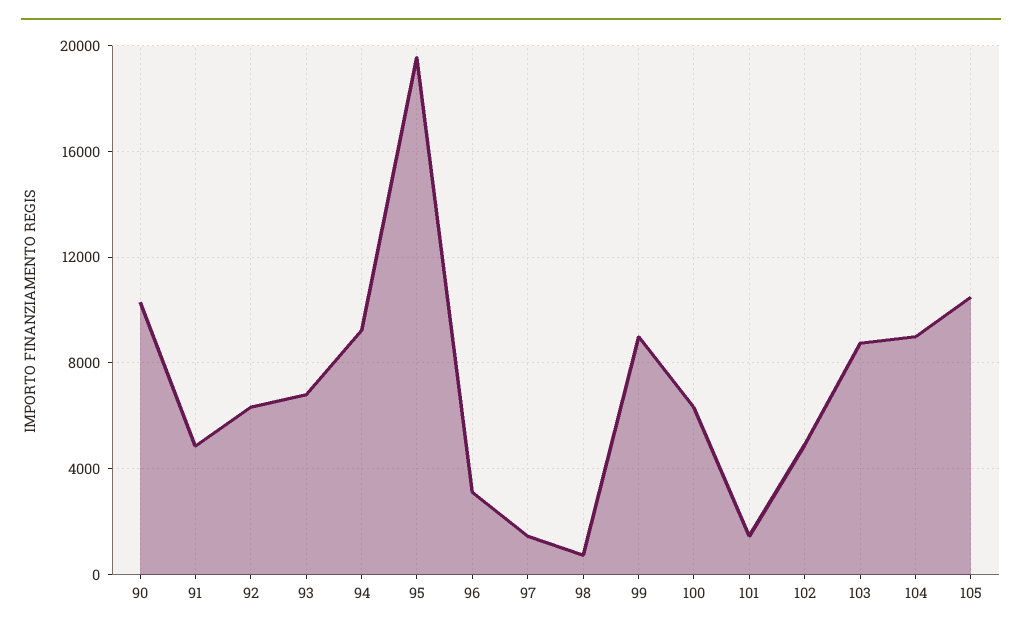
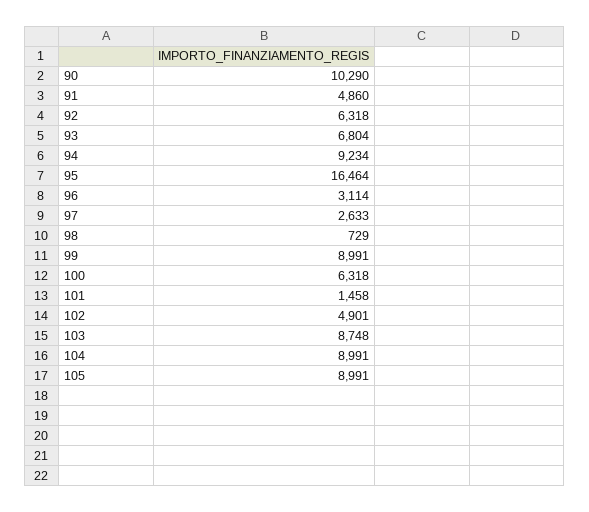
  {
    "90": 10290,
    "91": 4860,
    "92": 6318,
    "93": 6804,
    "94": 9234,
-   "95": 19500,
+   "95": 16464,
    "96": 3114,
-   "97": 1500,
+   "97": 2633,
    "98": 729,
    "99": 8991,
    "100": 6318,
    "101": 1458,
    "102": 4901,
    "103": 8748,
    "104": 8991,
-   "105": 10500
+   "105": 8991
  }

